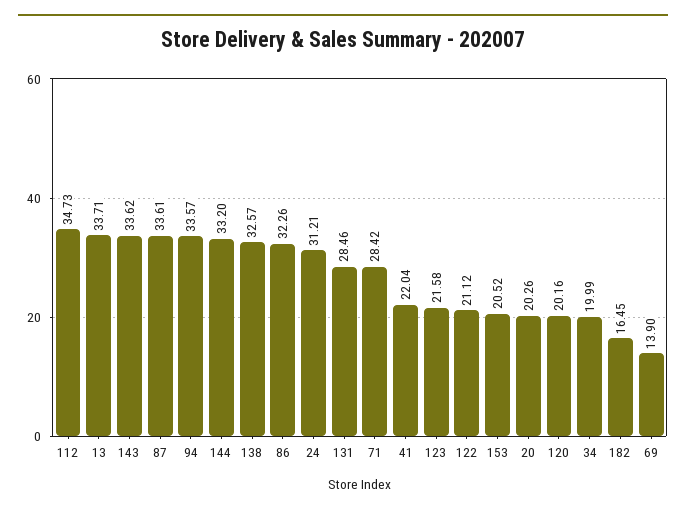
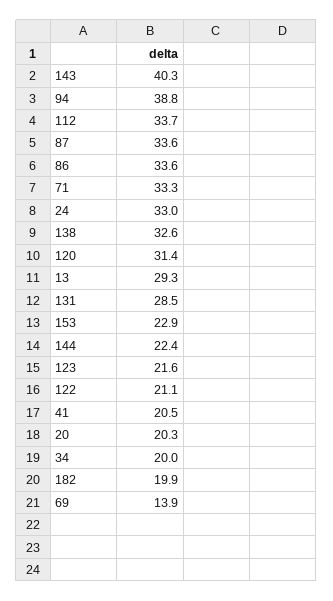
  {
-   "112": 34.73,
+   "112": 33.7,
-   "13": 33.71,
+   "13": 29.3,
-   "143": 33.62,
+   "143": 40.3,
    "87": 33.61,
-   "94": 33.57,
+   "94": 38.8,
-   "144": 33.2,
+   "144": 22.4,
    "138": 32.57,
-   "86": 32.26,
+   "86": 33.6,
-   "24": 31.21,
+   "24": 33,
    "131": 28.46,
-   "71": 28.42,
+   "71": 33.3,
-   "41": 22.04,
+   "41": 20.5,
    "123": 21.58,
    "122": 21.12,
-   "153": 20.52,
+   "153": 22.9,
    "20": 20.26,
-   "120": 20.16,
+   "120": 31.4,
    "34": 19.99,
-   "182": 16.45,
+   "182": 19.9,
    "69": 13.9
  }

